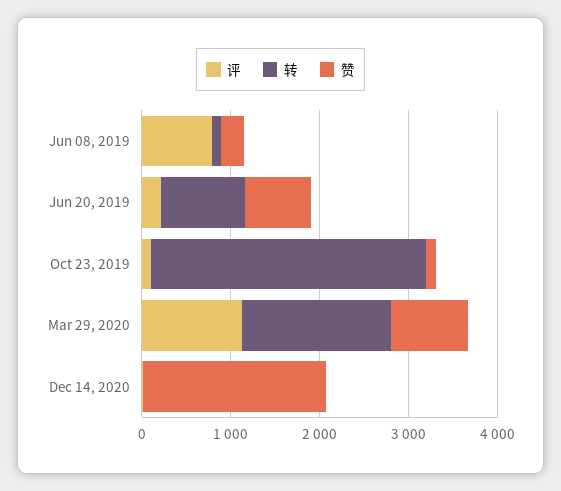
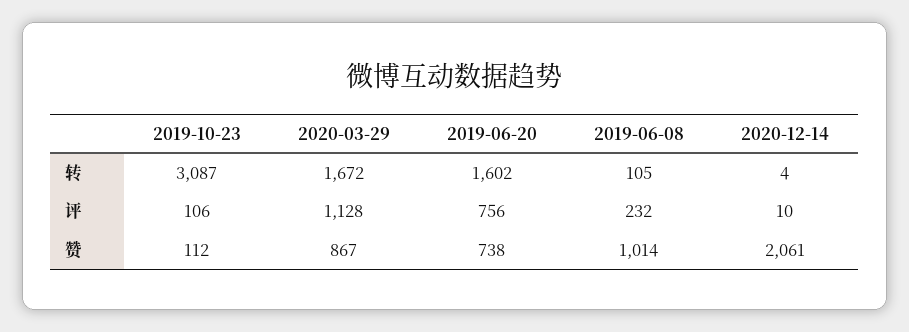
  {
    "评": {
-     "Jun 08, 2019": 800,
+     "Jun 08, 2019": 232,
-     "Jun 20, 2019": 200,
+     "Jun 20, 2019": 756,
      "Oct 23, 2019": 106,
      "Mar 29, 2020": 1128,
      "Dec 14, 2020": 10
    },
    "转": {
      "Jun 08, 2019": 105,
-     "Jun 20, 2019": 1000,
+     "Jun 20, 2019": 1602,
      "Oct 23, 2019": 3087,
      "Mar 29, 2020": 1672,
      "Dec 14, 2020": 4
    },
    "赞": {
-     "Jun 08, 2019": 200,
+     "Jun 08, 2019": 1014,
      "Jun 20, 2019": 738,
      "Oct 23, 2019": 112,
      "Mar 29, 2020": 867,
      "Dec 14, 2020": 2061
    }
  }

